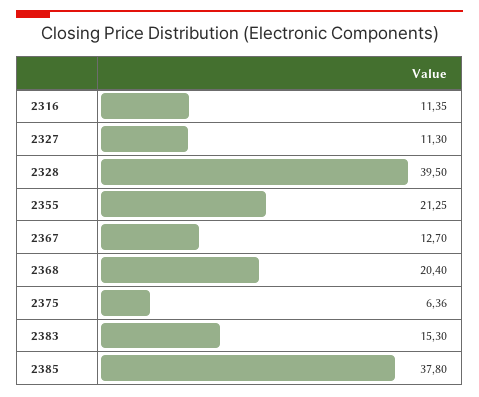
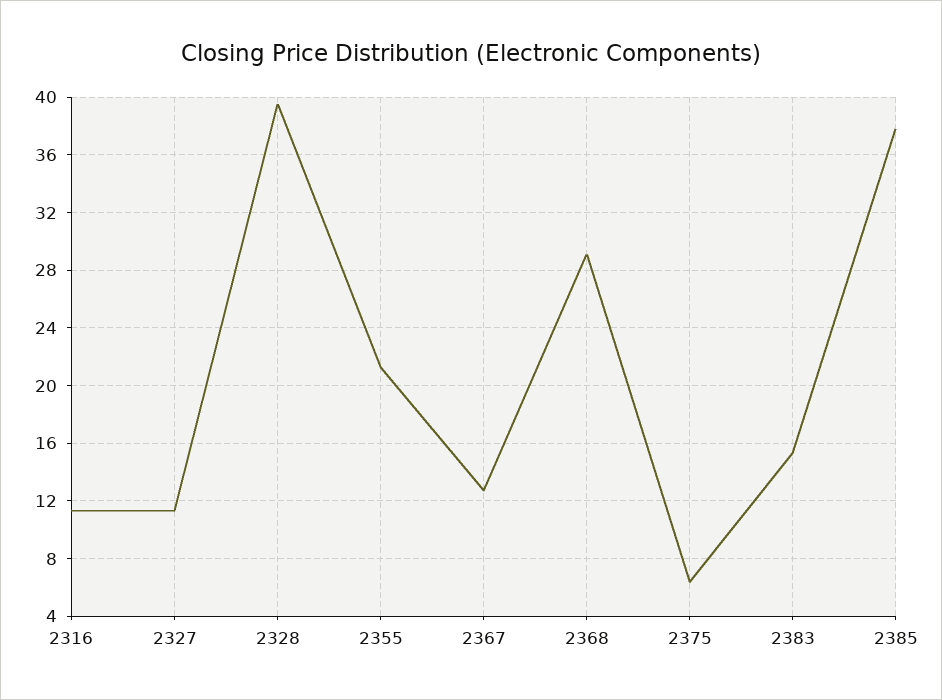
  {
    "2316": 11.35,
    "2327": 11.3,
    "2328": 39.5,
    "2355": 21.25,
    "2367": 12.7,
-   "2368": 20.4,
+   "2368": 29,
    "2375": 6.36,
    "2383": 15.3,
    "2385": 37.8
  }

